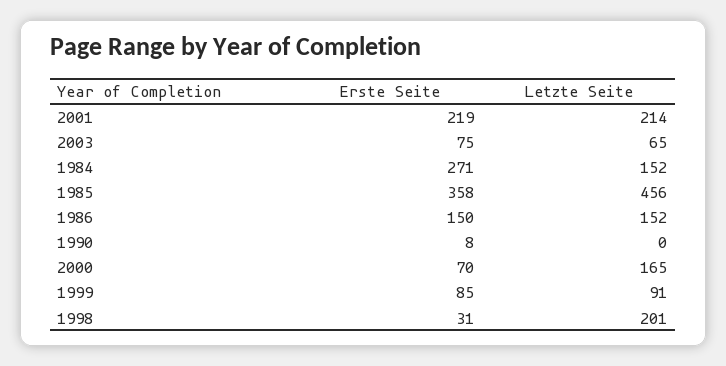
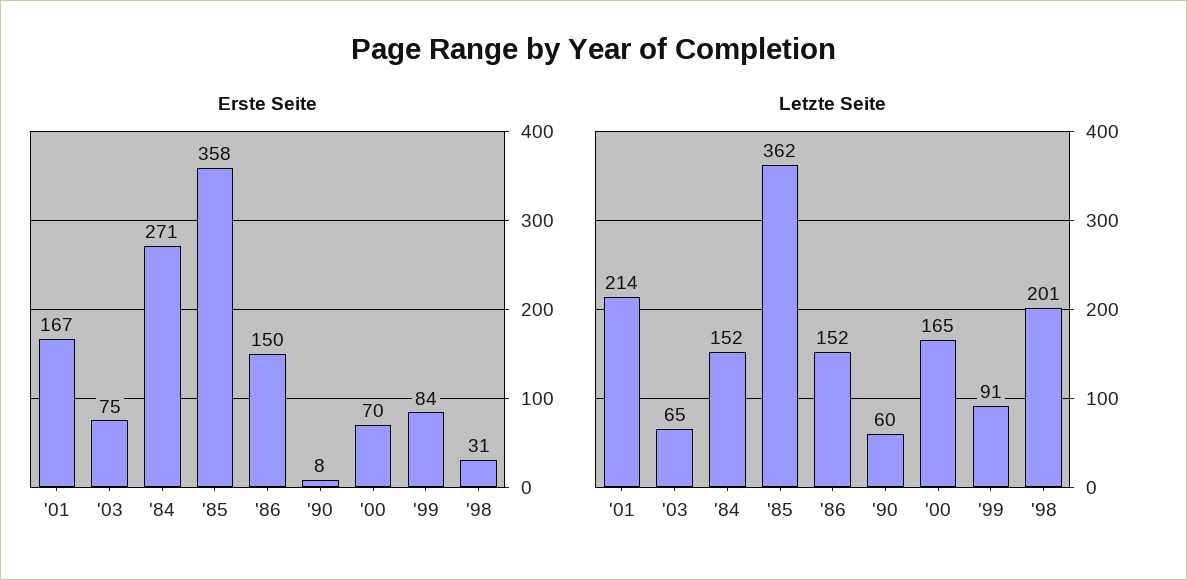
  {
    "Erste Seite": {
-     "2001": 219,
+     "2001": 167,
      "2003": 75,
      "1984": 271,
      "1985": 358,
      "1986": 150,
      "1990": 8,
      "2000": 70,
-     "1999": 85,
+     "1999": 84,
      "1998": 31
    },
    "Letzte Seite": {
      "2001": 214,
      "2003": 65,
      "1984": 152,
-     "1985": 456,
+     "1985": 362,
      "1986": 152,
-     "1990": 0,
+     "1990": 60,
      "2000": 165,
      "1999": 91,
      "1998": 201
    }
  }

